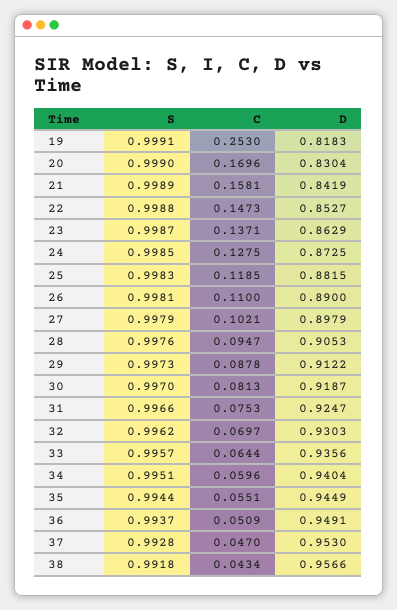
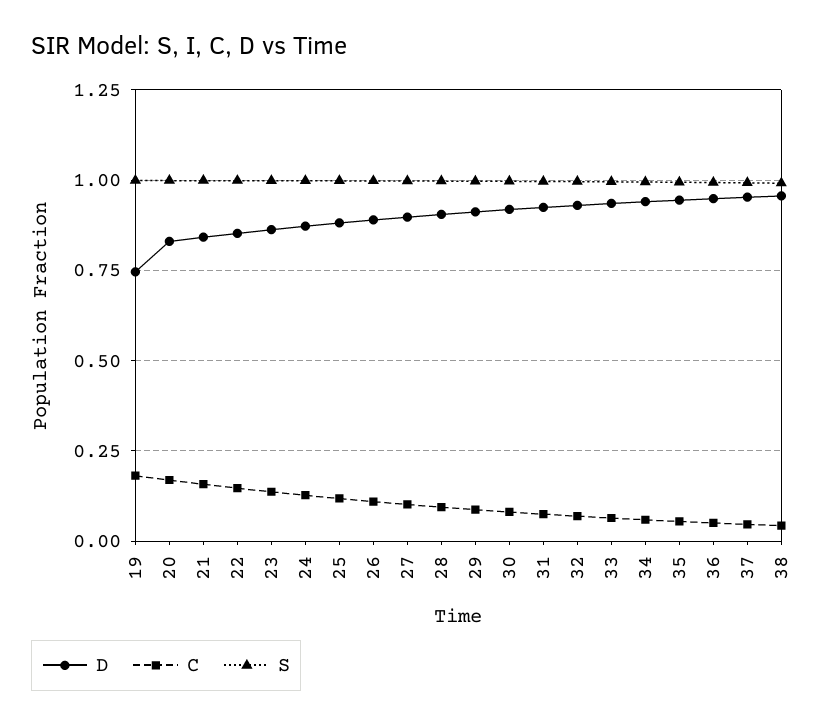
  {
    "S": {
      "19": 0.9991,
      "20": 0.999,
      "21": 0.9989,
      "22": 0.9988,
      "23": 0.9987,
      "24": 0.9985,
      "25": 0.9983,
      "26": 0.9981,
      "27": 0.9979,
      "28": 0.9976,
      "29": 0.9973,
      "30": 0.997,
      "31": 0.9966,
      "32": 0.9962,
      "33": 0.9957,
      "34": 0.9951,
      "35": 0.9944,
      "36": 0.9937,
      "37": 0.9928,
      "38": 0.9918
    },
    "C": {
-     "19": 0.253,
+     "19": 0.175,
      "20": 0.1696,
      "21": 0.1581,
      "22": 0.1473,
      "23": 0.1371,
      "24": 0.1275,
      "25": 0.1185,
      "26": 0.11,
      "27": 0.1021,
      "28": 0.0947,
      "29": 0.0878,
      "30": 0.0813,
      "31": 0.0753,
      "32": 0.0697,
      "33": 0.0644,
      "34": 0.0596,
      "35": 0.0551,
      "36": 0.0509,
      "37": 0.047,
      "38": 0.0434
    },
    "D": {
-     "19": 0.8183,
+     "19": 0.75,
      "20": 0.8304,
      "21": 0.8419,
      "22": 0.8527,
      "23": 0.8629,
      "24": 0.8725,
      "25": 0.8815,
      "26": 0.89,
      "27": 0.8979,
      "28": 0.9053,
      "29": 0.9122,
      "30": 0.9187,
      "31": 0.9247,
      "32": 0.9303,
      "33": 0.9356,
      "34": 0.9404,
      "35": 0.9449,
      "36": 0.9491,
      "37": 0.953,
      "38": 0.9566
    }
  }

